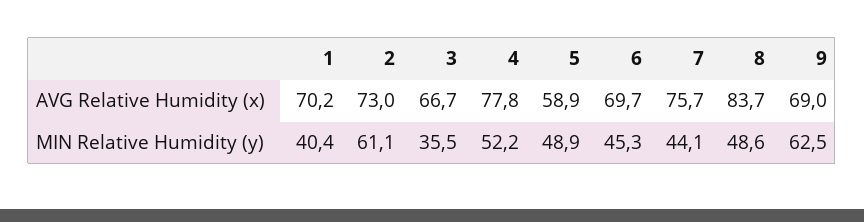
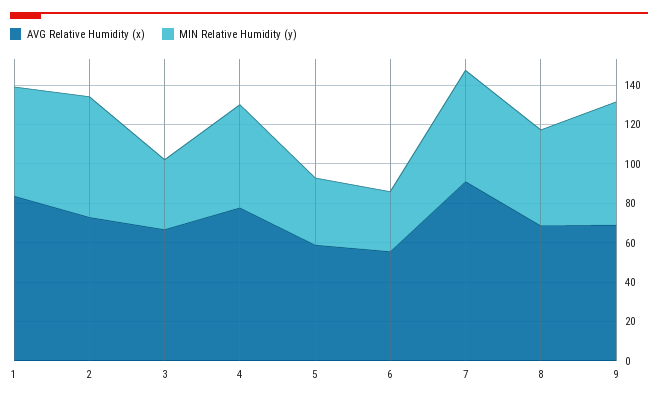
  {
    "AVG Relative Humidity (x)": {
-     "1": 70.2,
+     "1": 85,
      "2": 73,
      "3": 66.7,
      "4": 77.8,
      "5": 58.9,
-     "6": 69.7,
+     "6": 55,
-     "7": 75.7,
+     "7": 90,
-     "8": 83.7,
+     "8": 70,
      "9": 69
    },
    "MIN Relative Humidity (y)": {
-     "1": 40.4,
+     "1": 55,
      "2": 61.1,
      "3": 35.5,
      "4": 52.2,
-     "5": 48.9,
+     "5": 35,
-     "6": 45.3,
+     "6": 30,
-     "7": 44.1,
+     "7": 55,
      "8": 48.6,
      "9": 62.5
    }
  }

